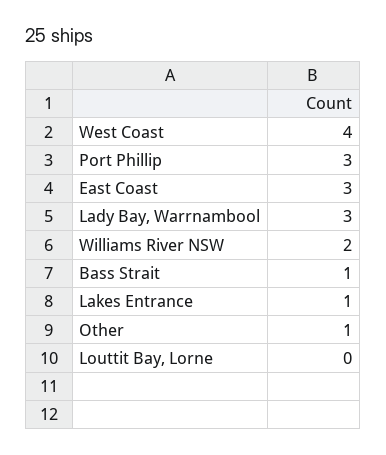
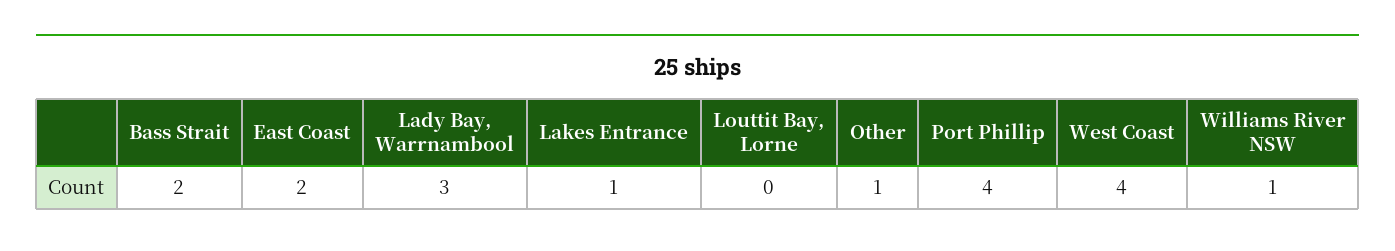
  {
    "West Coast": 4,
-   "Port Phillip": 3,
+   "Port Phillip": 4,
-   "East Coast": 3,
+   "East Coast": 2,
    "Lady Bay, Warrnambool": 3,
-   "Williams River NSW": 2,
+   "Williams River NSW": 1,
-   "Bass Strait": 1,
+   "Bass Strait": 2,
    "Lakes Entrance": 1,
    "Other": 1,
    "Louttit Bay, Lorne": 0
  }

